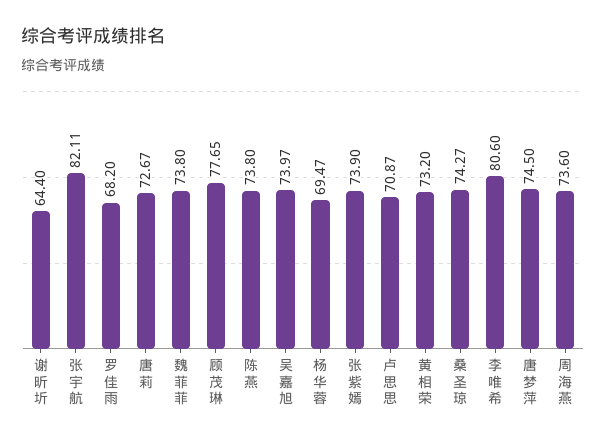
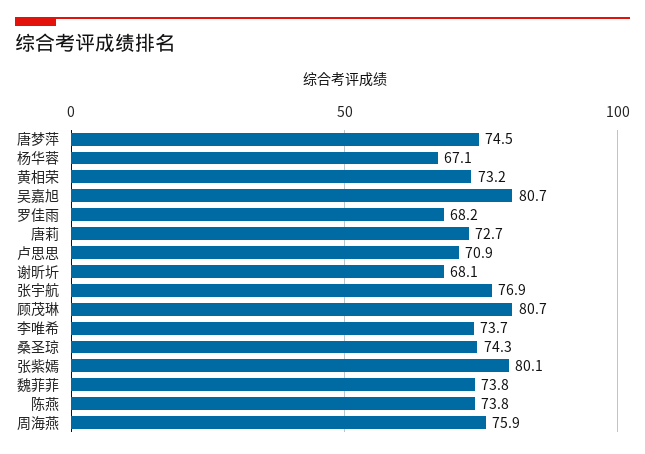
  {
-   "谢昕圻": 64.4,
+   "谢昕圻": 68.1,
-   "张宇航": 82.11,
+   "张宇航": 76.9,
    "罗佳雨": 68.2,
    "唐莉": 72.67,
    "魏菲菲": 73.8,
-   "顾茂琳": 77.65,
+   "顾茂琳": 80.7,
    "陈燕": 73.8,
-   "吴嘉旭": 73.97,
+   "吴嘉旭": 80.7,
-   "杨华蓉": 69.47,
+   "杨华蓉": 67.1,
-   "张紫嫣": 73.9,
+   "张紫嫣": 80.1,
    "卢思思": 70.87,
    "黄相荣": 73.2,
    "桑圣琼": 74.27,
-   "李唯希": 80.6,
+   "李唯希": 73.7,
    "唐梦萍": 74.5,
-   "周海燕": 73.6
+   "周海燕": 75.9
  }

